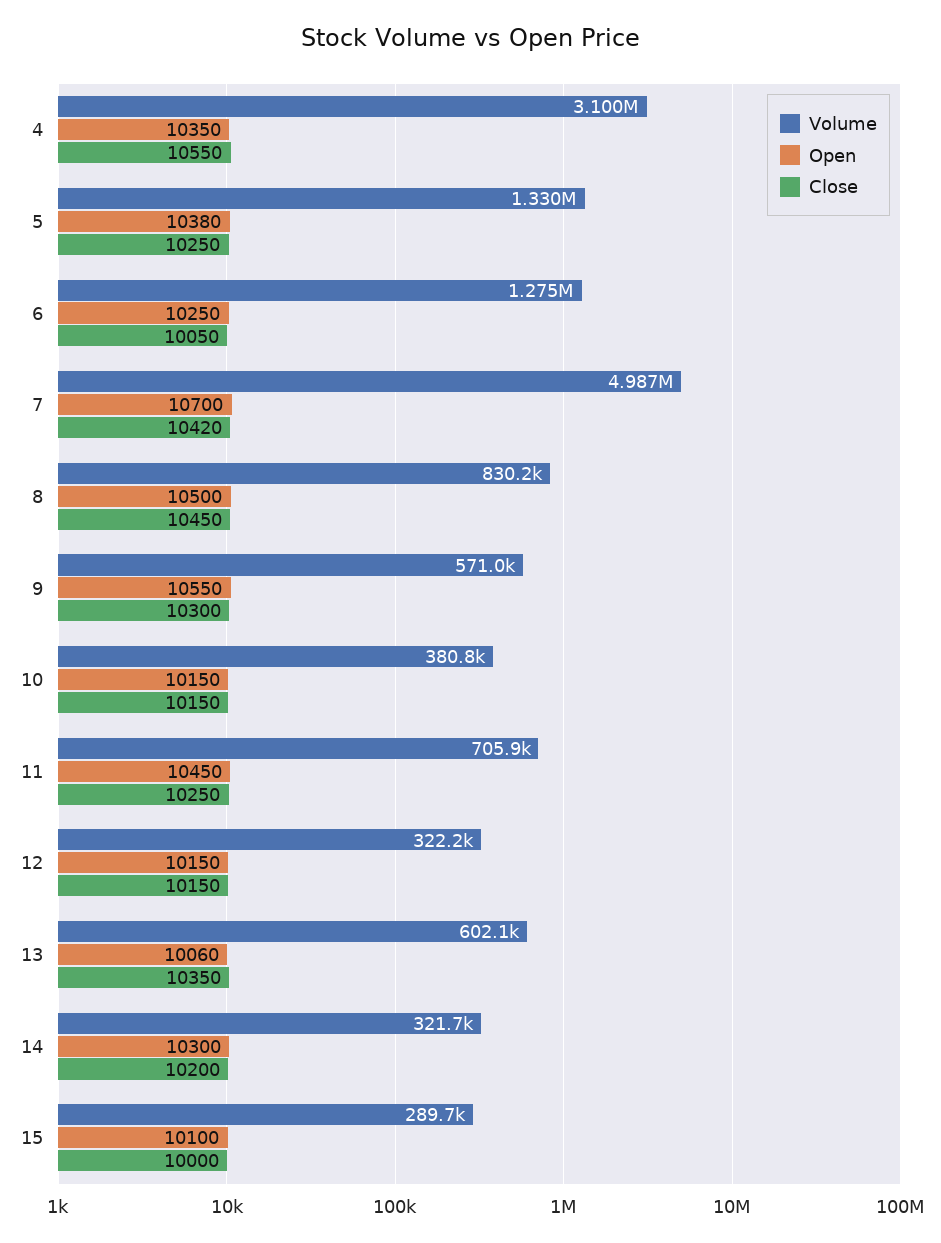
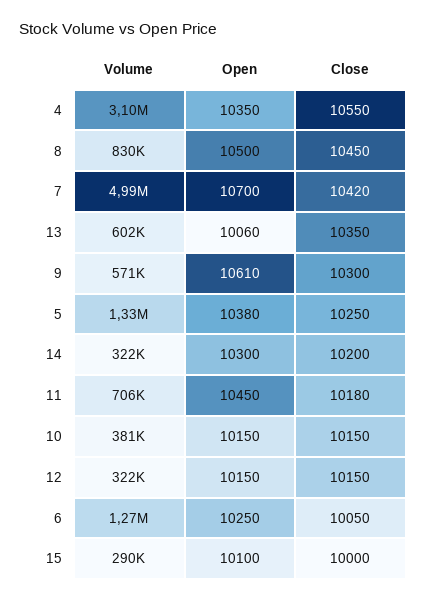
  {
    "Volume": {
      "4": 3100000,
      "5": 1330000,
      "6": 1275000,
      "7": 4987000,
      "8": 830200,
      "9": 571000,
      "10": 380800,
      "11": 705900,
      "12": 322200,
      "13": 602100,
      "14": 321700,
      "15": 289700
    },
    "Open": {
      "4": 10350,
      "5": 10380,
      "6": 10250,
      "7": 10700,
      "8": 10500,
-     "9": 10550,
+     "9": 10610,
      "10": 10150,
      "11": 10450,
      "12": 10150,
      "13": 10060,
      "14": 10300,
      "15": 10100
    },
    "Close": {
      "4": 10550,
      "5": 10250,
      "6": 10050,
      "7": 10420,
      "8": 10450,
      "9": 10300,
      "10": 10150,
-     "11": 10250,
+     "11": 10180,
      "12": 10150,
      "13": 10350,
      "14": 10200,
      "15": 10000
    }
  }

